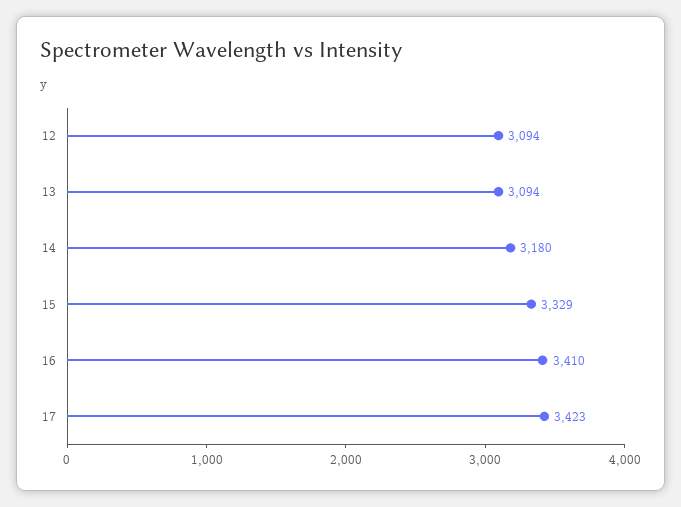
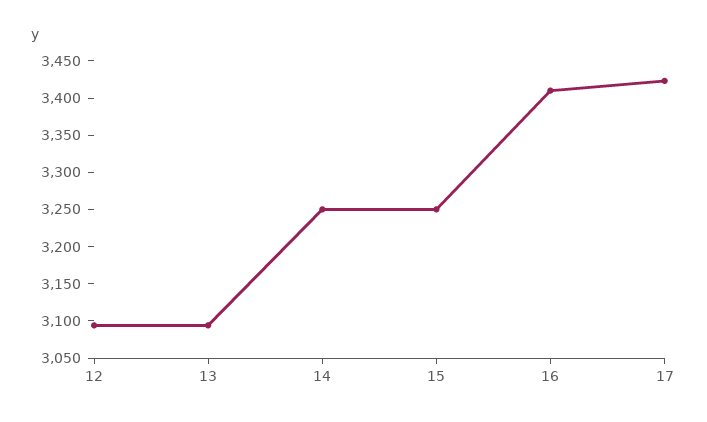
  {
    "12": 3094,
    "13": 3094,
-   "14": 3180,
+   "14": 3250,
-   "15": 3329,
+   "15": 3250,
    "16": 3410,
    "17": 3423
  }

